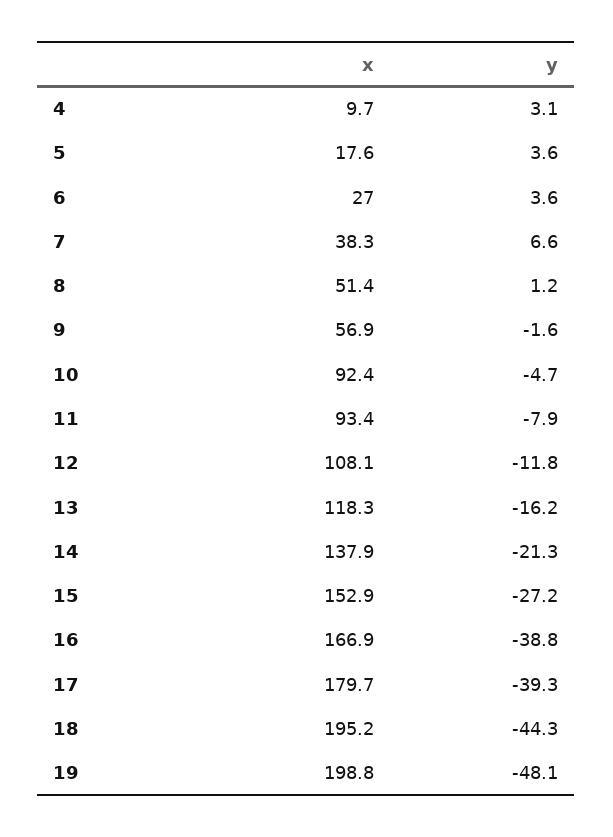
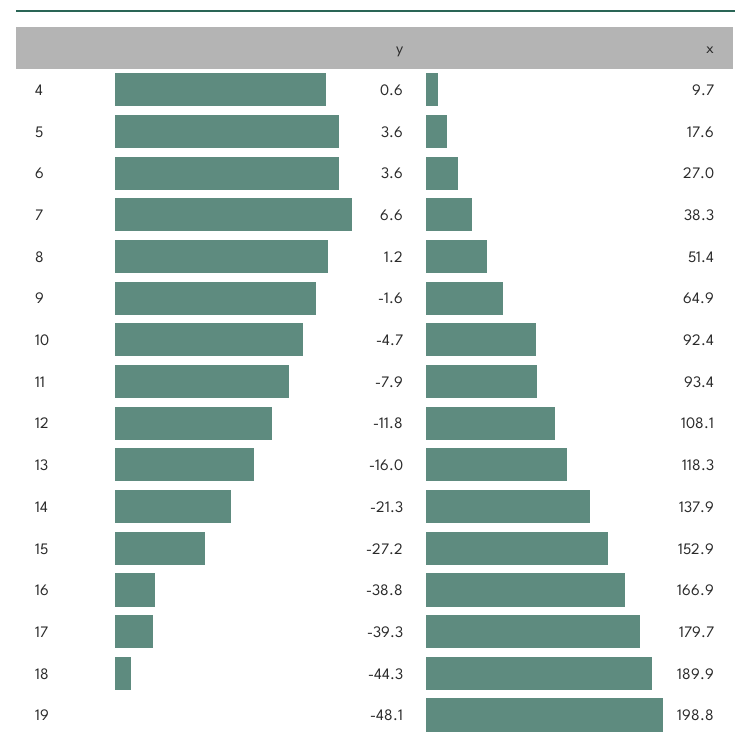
  {
    "x": {
      "4": 9.7,
      "5": 17.6,
      "6": 27,
      "7": 38.3,
      "8": 51.4,
-     "9": 56.9,
+     "9": 64.9,
      "10": 92.4,
      "11": 93.4,
      "12": 108.1,
      "13": 118.3,
      "14": 137.9,
      "15": 152.9,
      "16": 166.9,
      "17": 179.7,
-     "18": 195.2,
+     "18": 189.9,
      "19": 198.8
    },
    "y": {
-     "4": 3.1,
+     "4": 0.6,
      "5": 3.6,
      "6": 3.6,
      "7": 6.6,
      "8": 1.2,
      "9": -1.6,
      "10": -4.7,
      "11": -7.9,
      "12": -11.8,
-     "13": -16.2,
+     "13": -16,
      "14": -21.3,
      "15": -27.2,
      "16": -38.8,
      "17": -39.3,
      "18": -44.3,
      "19": -48.1
    }
  }

